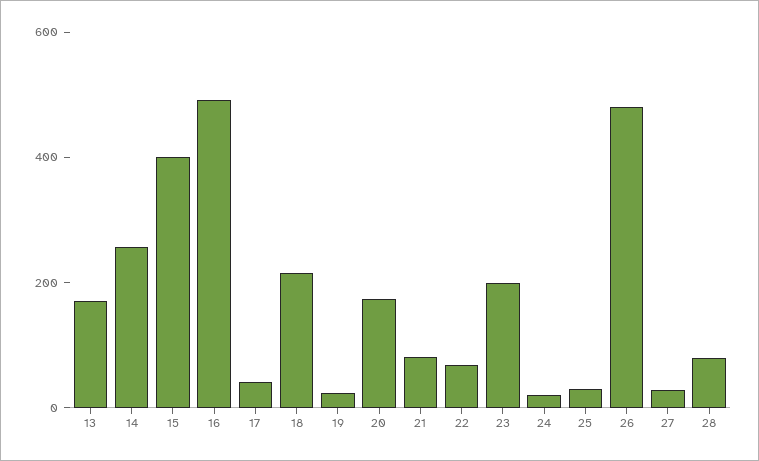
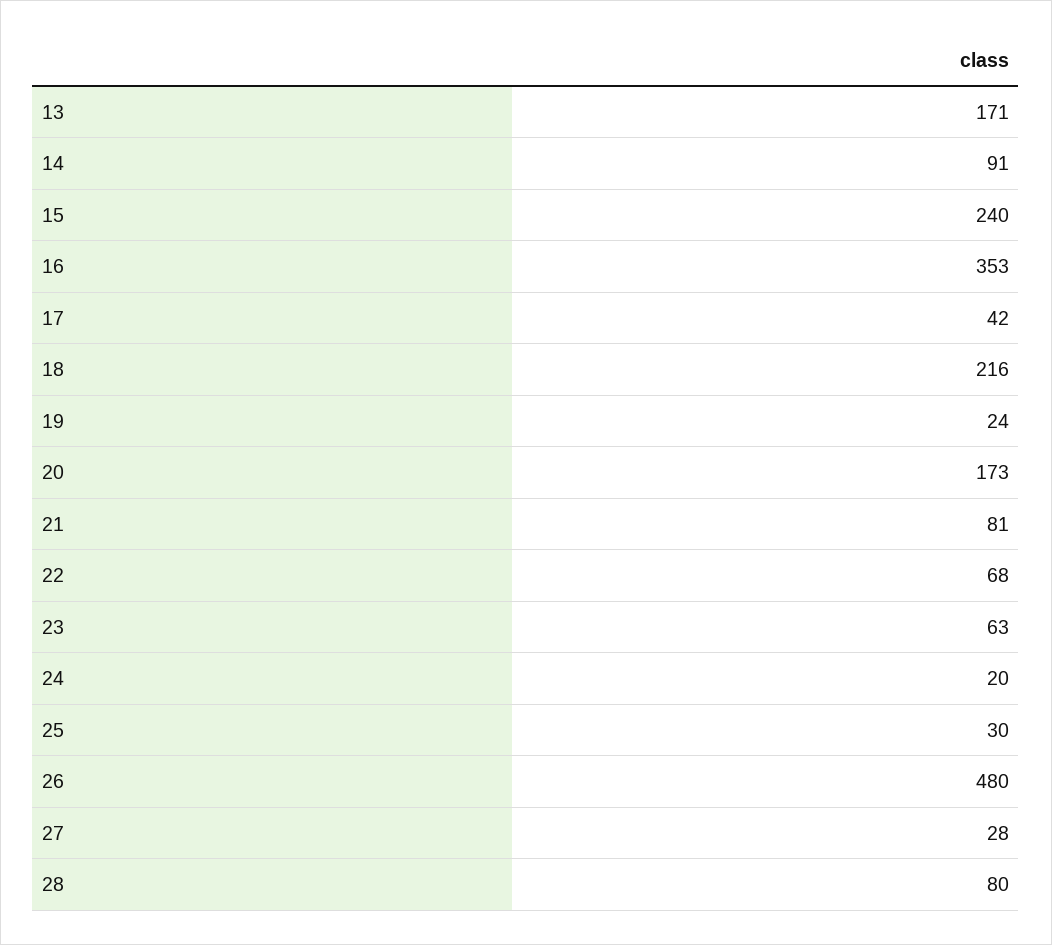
  {
    "13": 171,
-   "14": 250,
+   "14": 91,
-   "15": 400,
+   "15": 240,
-   "16": 500,
+   "16": 353,
    "17": 42,
    "18": 216,
    "19": 24,
    "20": 173,
    "21": 81,
    "22": 68,
-   "23": 200,
+   "23": 63,
    "24": 20,
    "25": 30,
    "26": 480,
    "27": 28,
    "28": 80
  }

